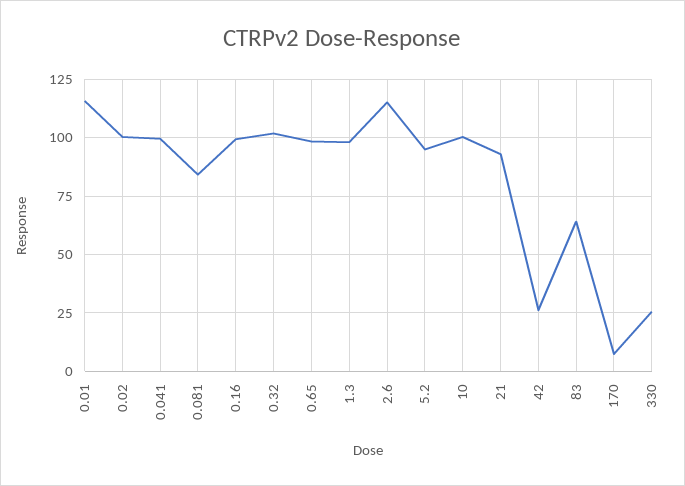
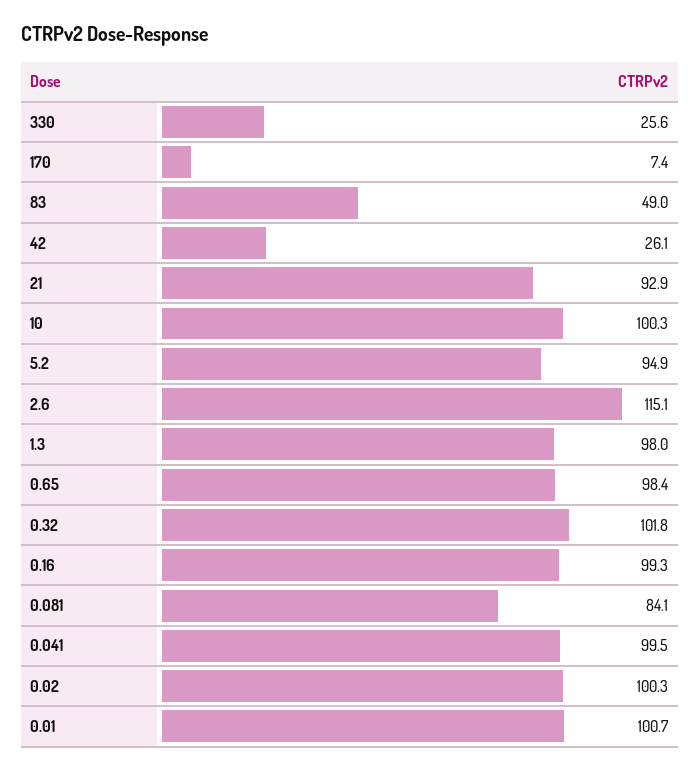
  {
-   "0.01": 115,
+   "0.01": 100.7,
    "0.02": 100.3,
    "0.041": 99.5,
    "0.081": 84.1,
    "0.16": 99.3,
    "0.32": 101.8,
    "0.65": 98.4,
    "1.3": 98,
    "2.6": 115.1,
    "5.2": 94.9,
    "10": 100.3,
    "21": 92.9,
    "42": 26.1,
-   "83": 65,
+   "83": 49,
    "170": 7.4,
    "330": 25.6
  }

